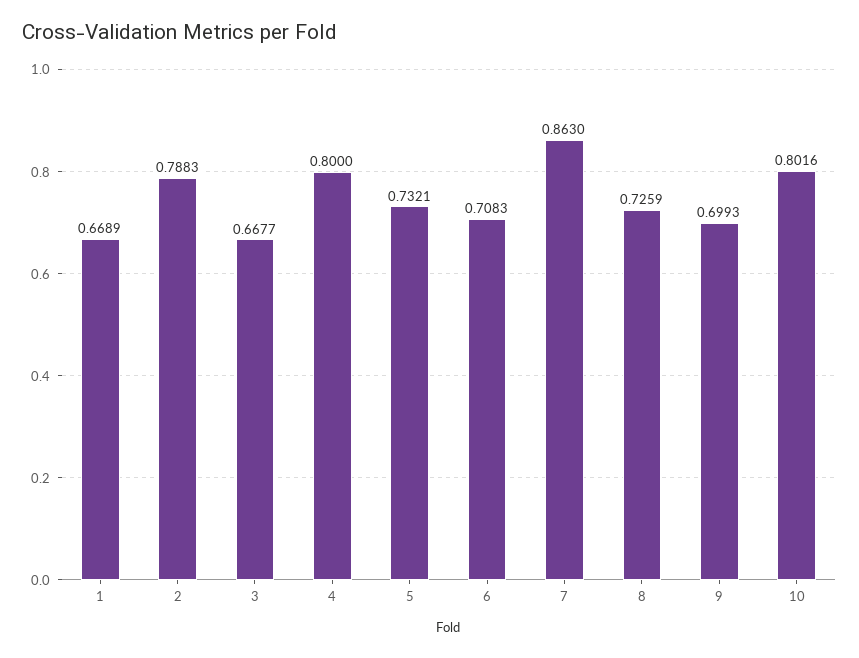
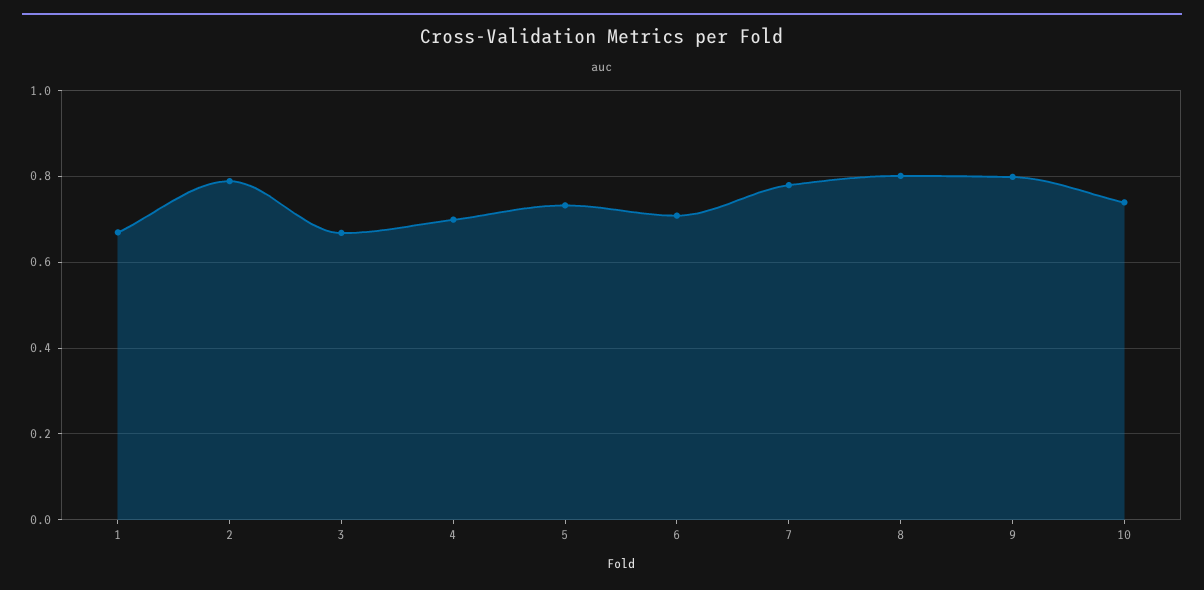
  {
    "1": 0.6689,
    "2": 0.7883,
    "3": 0.6677,
-   "4": 0.8,
+   "4": 0.7,
    "5": 0.7321,
    "6": 0.7083,
-   "7": 0.863,
+   "7": 0.78,
-   "8": 0.7259,
+   "8": 0.8,
-   "9": 0.6993,
+   "9": 0.8,
-   "10": 0.8016
+   "10": 0.74
  }

